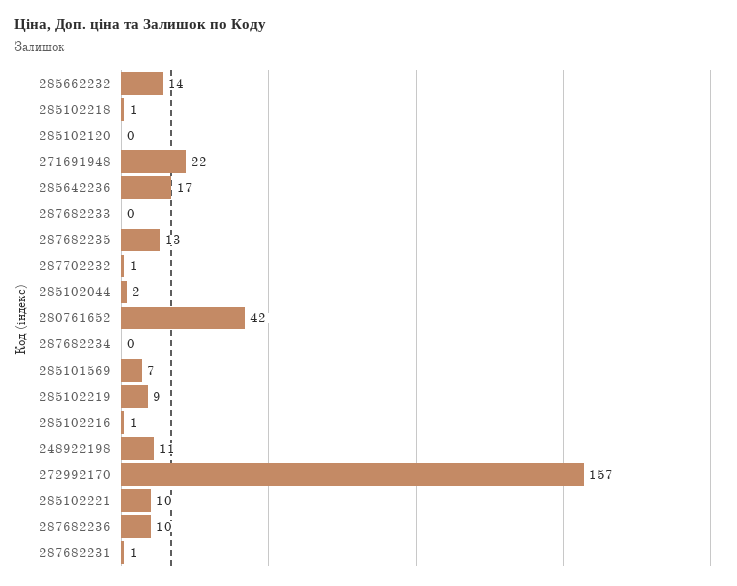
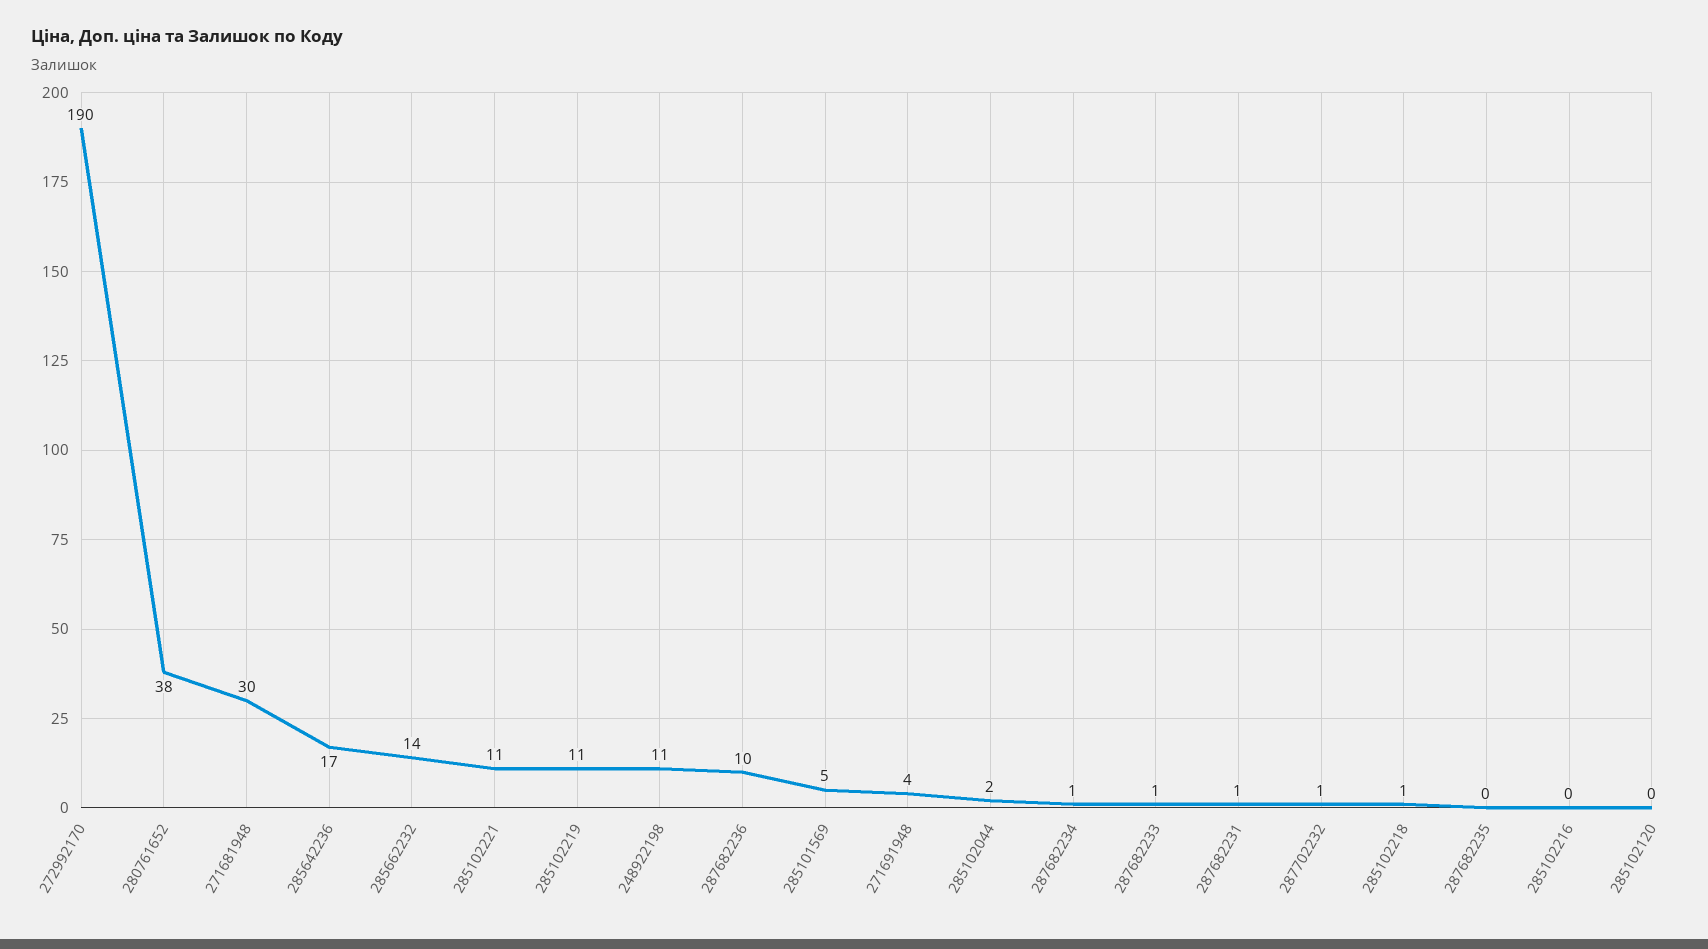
  {
    "285662232": 14,
    "285102218": 1,
    "285102120": 0,
-   "271691948": 22,
+   "271691948": 4,
    "285642236": 17,
-   "287682233": 0,
+   "287682233": 1,
-   "287682235": 13,
+   "287682235": 0,
    "287702232": 1,
    "285102044": 2,
-   "280761652": 42,
+   "280761652": 38,
-   "287682234": 0,
+   "287682234": 1,
-   "285101569": 7,
+   "285101569": 5,
-   "285102219": 9,
+   "285102219": 11,
-   "285102216": 1,
+   "285102216": 0,
    "248922198": 11,
-   "272992170": 157,
+   "272992170": 190,
-   "285102221": 10,
+   "285102221": 11,
    "287682236": 10,
-   "287682231": 1
+   "287682231": 1,
+   "271681948": 30
  }

